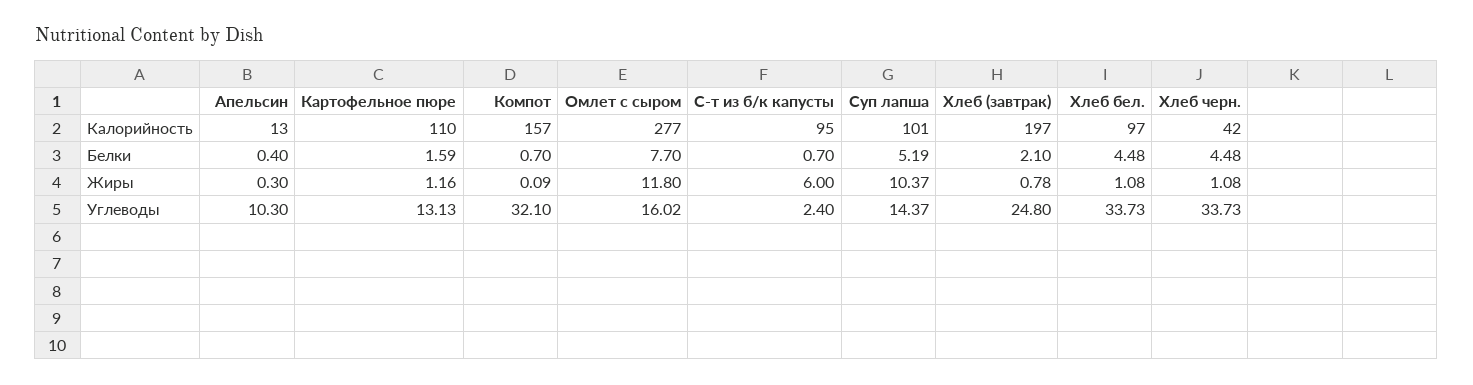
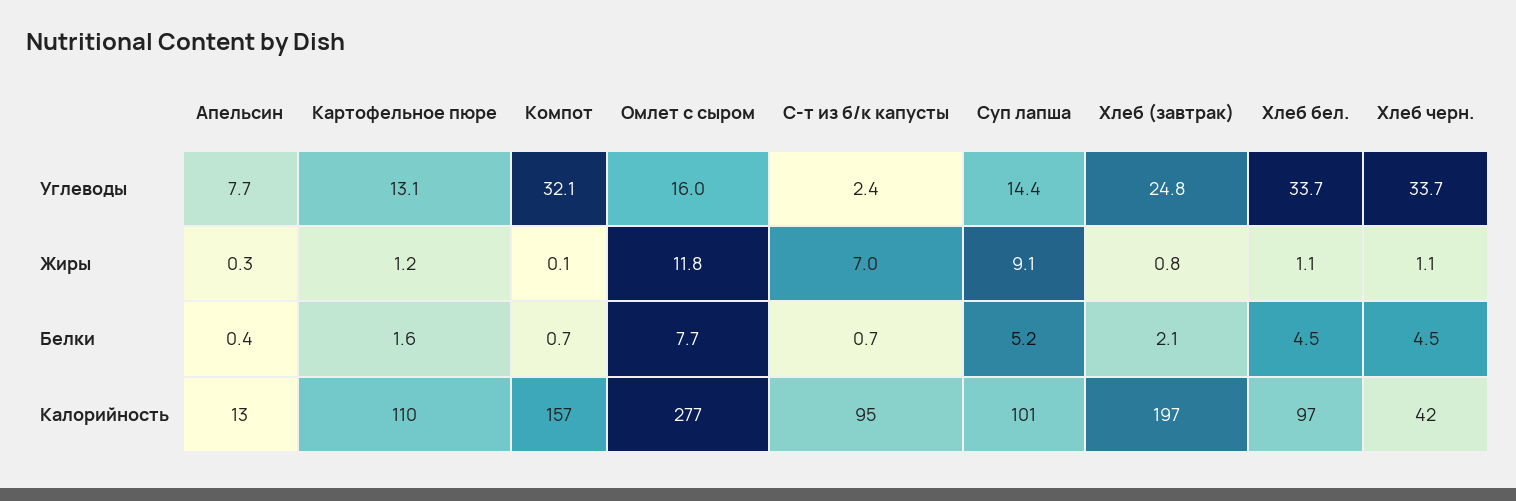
  {
    "Апельсин": {
      "Калорийность": 13,
      "Белки": 0.4,
      "Жиры": 0.3,
-     "Углеводы": 10.3
+     "Углеводы": 7.7
    },
    "Картофельное пюре": {
      "Калорийность": 110,
      "Белки": 1.59,
      "Жиры": 1.16,
      "Углеводы": 13.13
    },
    "Компот": {
      "Калорийность": 157,
      "Белки": 0.7,
      "Жиры": 0.09,
      "Углеводы": 32.1
    },
    "Омлет с сыром": {
      "Калорийность": 277,
      "Белки": 7.7,
      "Жиры": 11.8,
      "Углеводы": 16.02
    },
    "С-т из б/к капусты": {
      "Калорийность": 95,
      "Белки": 0.7,
-     "Жиры": 6,
+     "Жиры": 7,
      "Углеводы": 2.4
    },
    "Суп лапша": {
      "Калорийность": 101,
      "Белки": 5.19,
-     "Жиры": 10.37,
+     "Жиры": 9.1,
      "Углеводы": 14.37
    },
    "Хлеб (завтрак)": {
      "Калорийность": 197,
      "Белки": 2.1,
      "Жиры": 0.78,
      "Углеводы": 24.8
    },
    "Хлеб бел.": {
      "Калорийность": 97,
      "Белки": 4.48,
      "Жиры": 1.08,
      "Углеводы": 33.73
    },
    "Хлеб черн.": {
      "Калорийность": 42,
      "Белки": 4.48,
      "Жиры": 1.08,
      "Углеводы": 33.73
    }
  }

